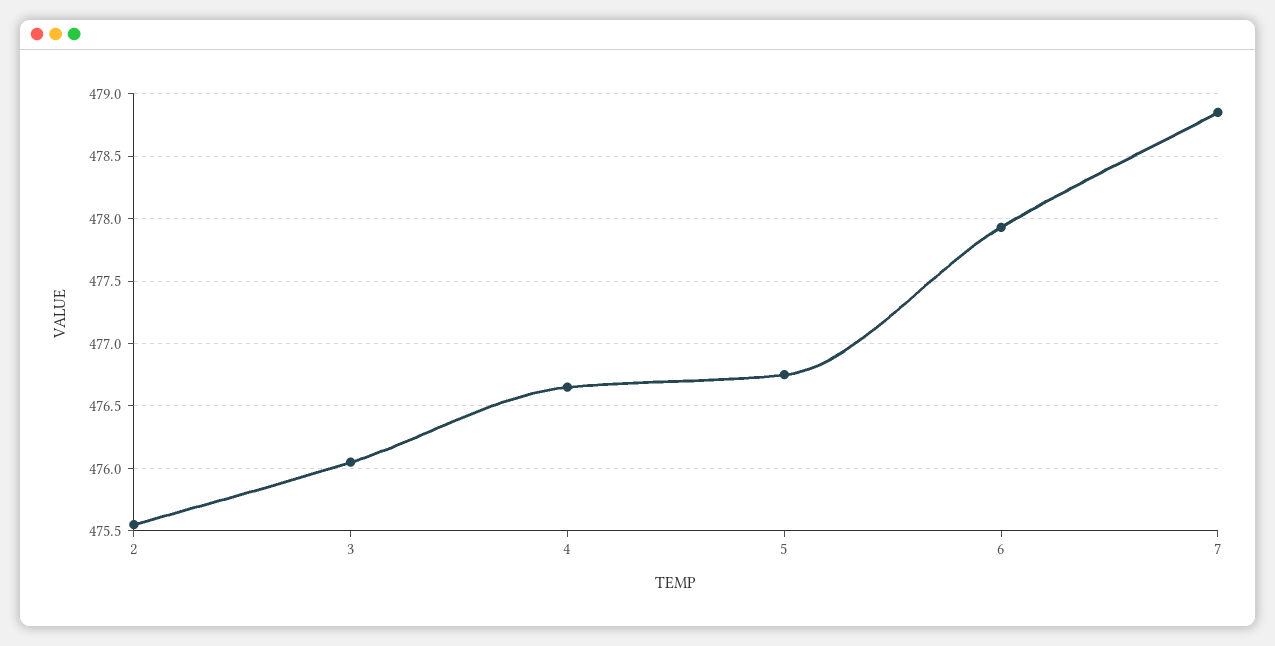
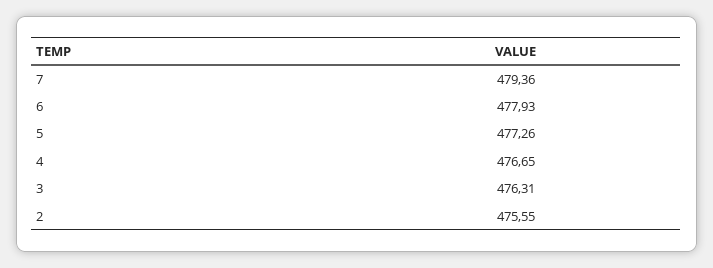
  {
    "2": 475.55,
-   "3": 476.05,
+   "3": 476.31,
    "4": 476.65,
-   "5": 476.75,
+   "5": 477.26,
    "6": 477.93,
-   "7": 478.85
+   "7": 479.36
  }

